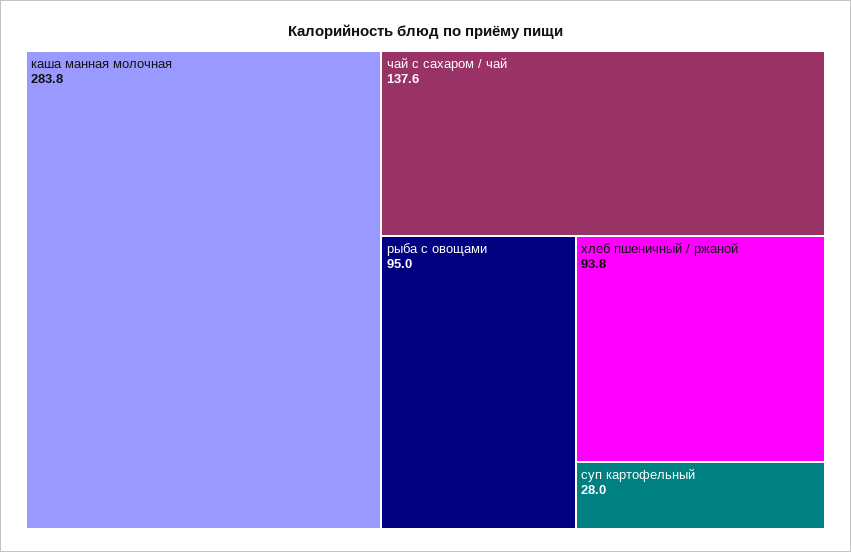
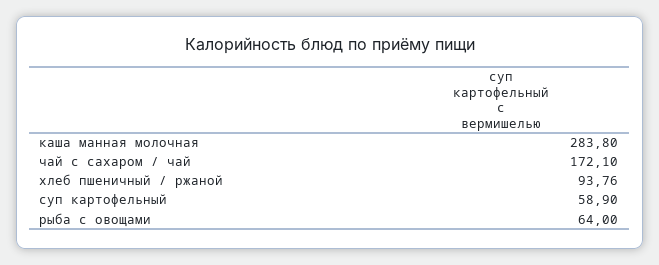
  {
    "каша манная молочная": 283.8,
-   "чай с сахаром / чай": 137.6,
+   "чай с сахаром / чай": 172.1,
-   "рыба с овощами": 95,
+   "рыба с овощами": 64,
    "хлеб пшеничный / ржаной": 93.76,
-   "суп картофельный": 28
+   "суп картофельный": 58.9
  }

